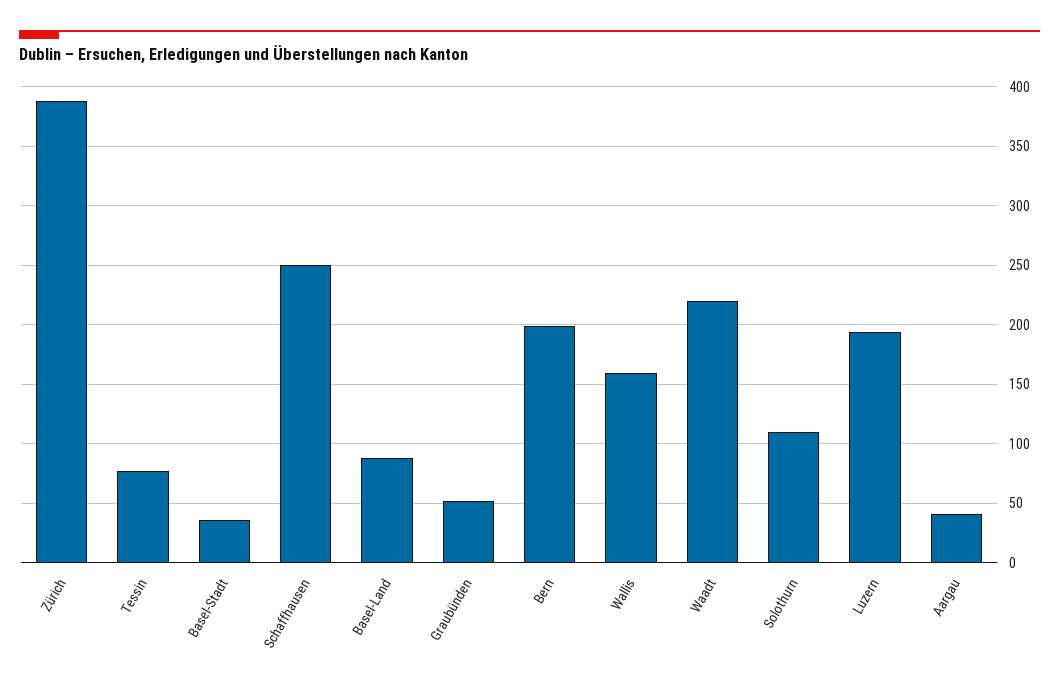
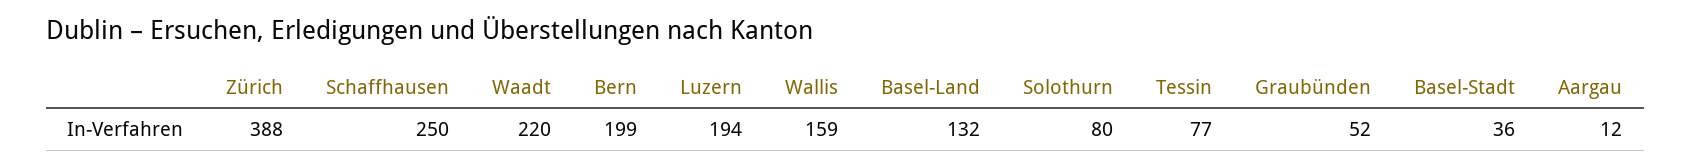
  {
    "Zürich": 388,
    "Tessin": 77,
    "Basel-Stadt": 36,
    "Schaffhausen": 250,
-   "Basel-Land": 90,
+   "Basel-Land": 132,
    "Graubünden": 52,
    "Bern": 199,
    "Wallis": 159,
    "Waadt": 220,
-   "Solothurn": 110,
+   "Solothurn": 80,
    "Luzern": 194,
-   "Aargau": 40
+   "Aargau": 12
  }

